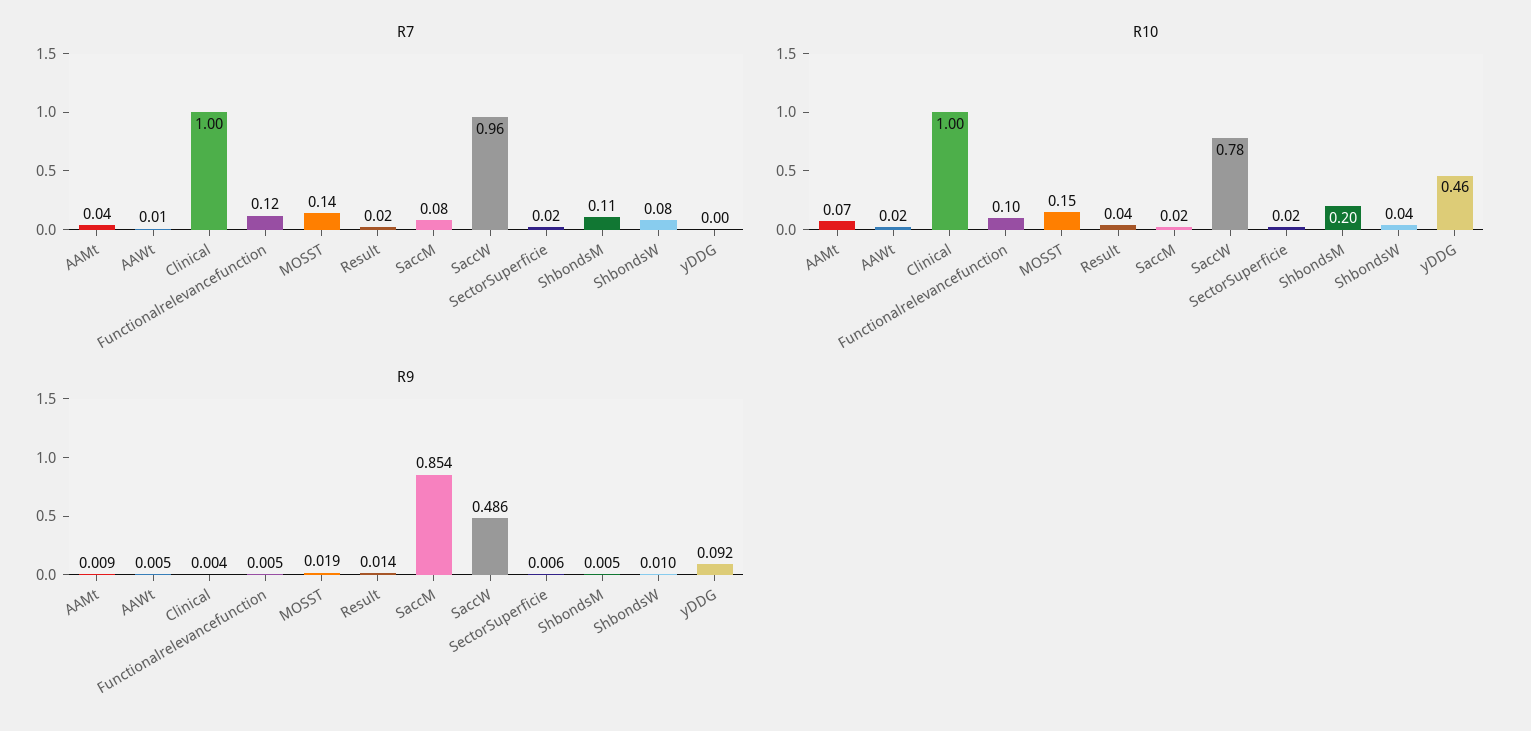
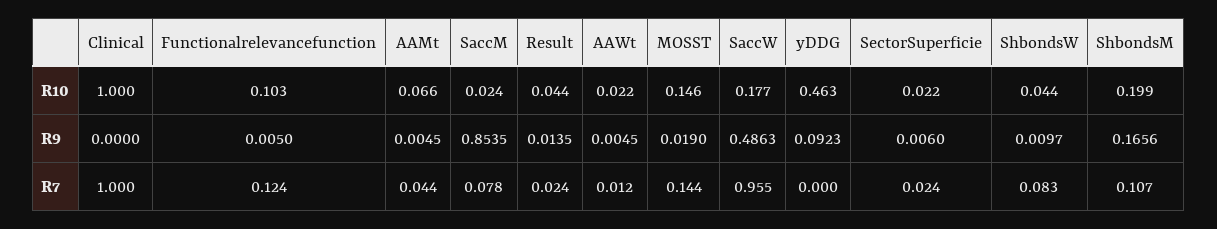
  {
    "R7": {
      "AAMt": 0.044,
      "AAWt": 0.012,
      "Clinical": 1,
      "Functionalrelevancefunction": 0.124,
      "MOSST": 0.144,
      "Result": 0.024,
      "SaccM": 0.078,
      "SaccW": 0.955,
      "SectorSuperficie": 0.024,
      "ShbondsM": 0.107,
      "ShbondsW": 0.083,
      "yDDG": 0
    },
    "R10": {
      "AAMt": 0.066,
      "AAWt": 0.022,
      "Clinical": 1,
      "Functionalrelevancefunction": 0.103,
      "MOSST": 0.146,
      "Result": 0.044,
      "SaccM": 0.024,
-     "SaccW": 0.78,
+     "SaccW": 0.177,
      "SectorSuperficie": 0.022,
      "ShbondsM": 0.199,
      "ShbondsW": 0.044,
      "yDDG": 0.463
    },
    "R9": {
-     "AAMt": 0.009,
+     "AAMt": 0.0045,
      "AAWt": 0.0045,
-     "Clinical": 0.004,
+     "Clinical": 0,
      "Functionalrelevancefunction": 0.005,
      "MOSST": 0.019,
      "Result": 0.0135,
      "SaccM": 0.8535,
      "SaccW": 0.4863,
      "SectorSuperficie": 0.006,
-     "ShbondsM": 0.005,
+     "ShbondsM": 0.1656,
      "ShbondsW": 0.0097,
      "yDDG": 0.0923
    }
  }

